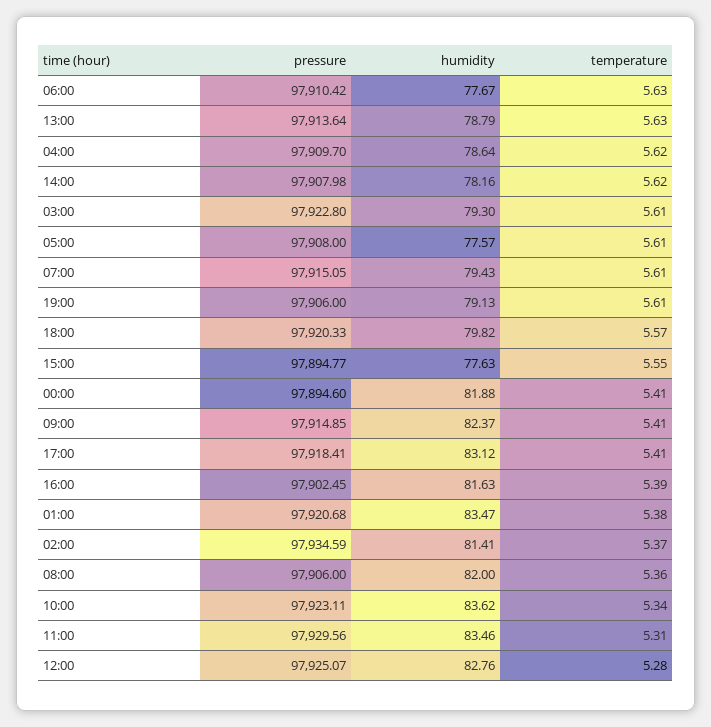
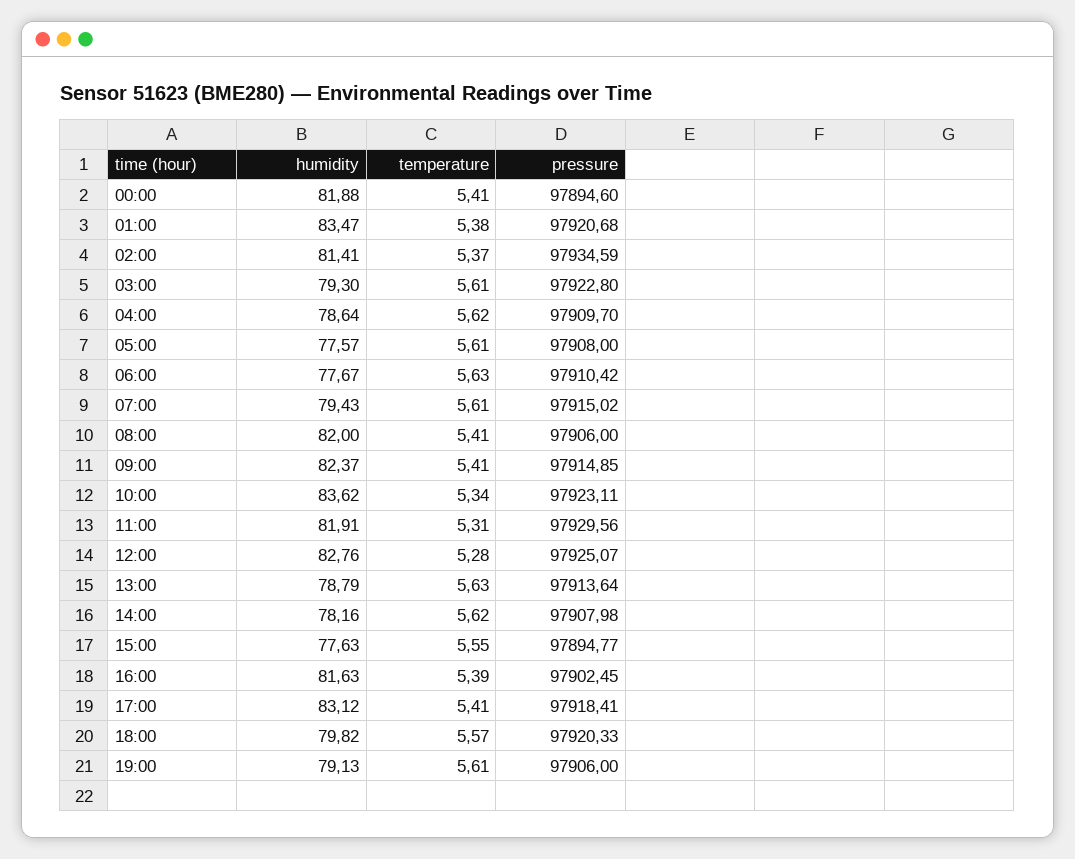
  {
    "pressure": {
      "06:00": 97910.42,
      "13:00": 97913.64,
      "04:00": 97909.7,
      "14:00": 97907.98,
      "03:00": 97922.8,
      "05:00": 97908,
-     "07:00": 97915.05,
+     "07:00": 97915.02,
      "19:00": 97906,
      "18:00": 97920.33,
      "15:00": 97894.77,
      "00:00": 97894.6,
      "09:00": 97914.85,
      "17:00": 97918.41,
      "16:00": 97902.45,
      "01:00": 97920.68,
      "02:00": 97934.59,
      "08:00": 97906,
      "10:00": 97923.11,
      "11:00": 97929.56,
      "12:00": 97925.07
    },
    "humidity": {
      "06:00": 77.67,
      "13:00": 78.79,
      "04:00": 78.64,
      "14:00": 78.16,
      "03:00": 79.3,
      "05:00": 77.57,
      "07:00": 79.43,
      "19:00": 79.13,
      "18:00": 79.82,
      "15:00": 77.63,
      "00:00": 81.88,
      "09:00": 82.37,
      "17:00": 83.12,
      "16:00": 81.63,
      "01:00": 83.47,
      "02:00": 81.41,
      "08:00": 82,
      "10:00": 83.62,
-     "11:00": 83.46,
+     "11:00": 81.91,
      "12:00": 82.76
    },
    "temperature": {
      "06:00": 5.63,
      "13:00": 5.63,
      "04:00": 5.62,
      "14:00": 5.62,
      "03:00": 5.61,
      "05:00": 5.61,
      "07:00": 5.61,
      "19:00": 5.61,
      "18:00": 5.57,
      "15:00": 5.55,
      "00:00": 5.41,
      "09:00": 5.41,
      "17:00": 5.41,
      "16:00": 5.39,
      "01:00": 5.38,
      "02:00": 5.37,
-     "08:00": 5.36,
+     "08:00": 5.41,
      "10:00": 5.34,
      "11:00": 5.31,
      "12:00": 5.28
    }
  }

